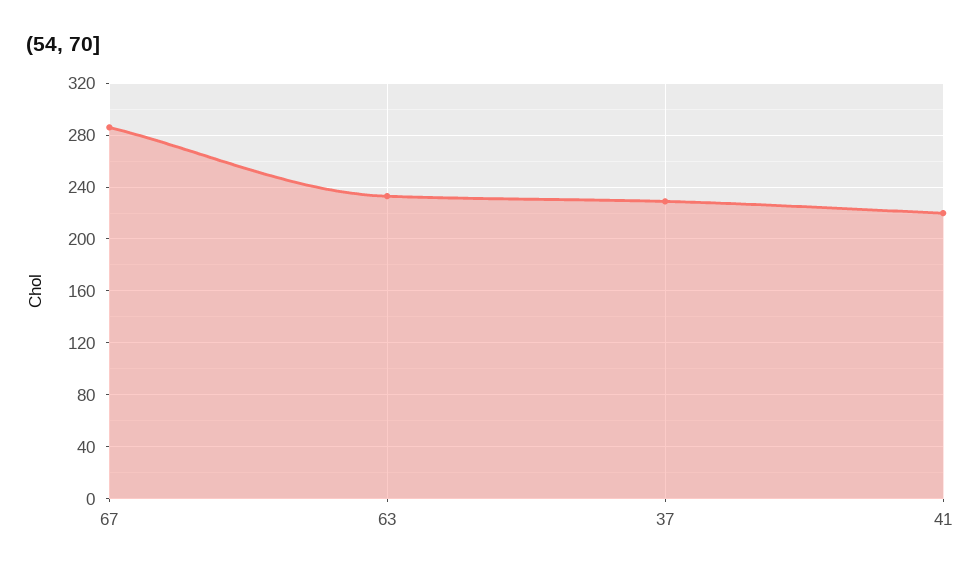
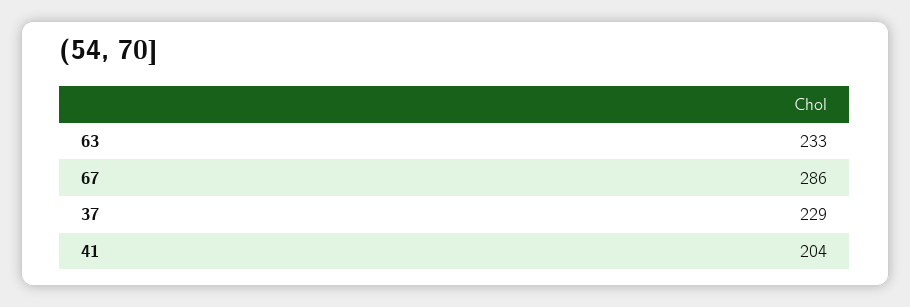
  {
    "67": 286,
    "63": 233,
    "37": 229,
-   "41": 220
+   "41": 204
  }

